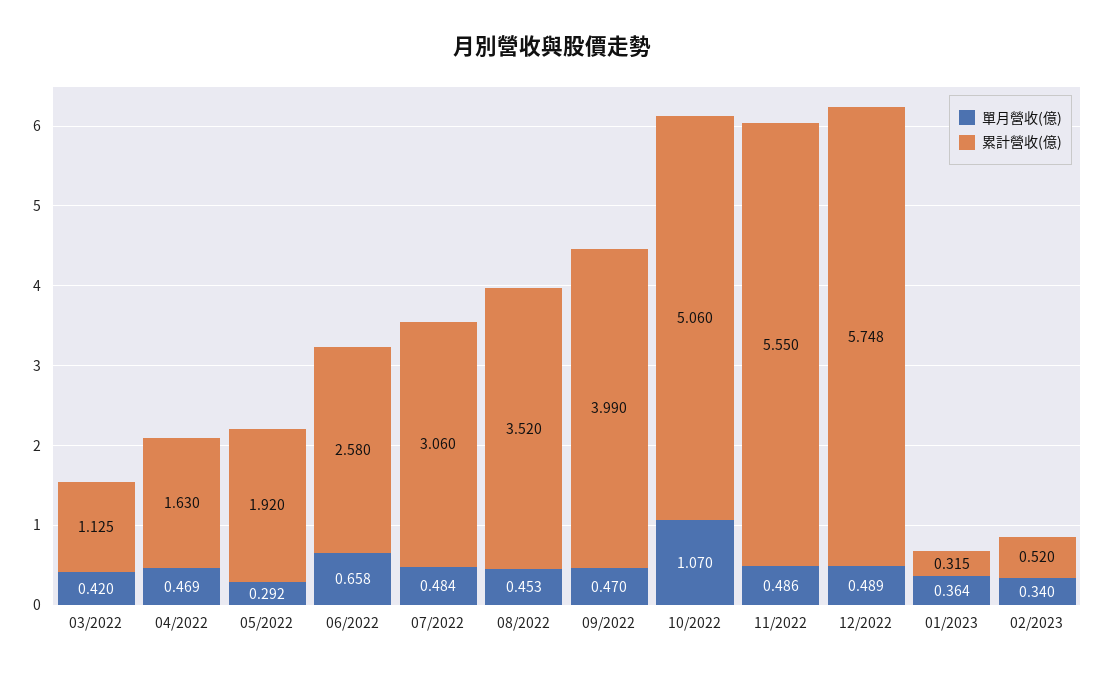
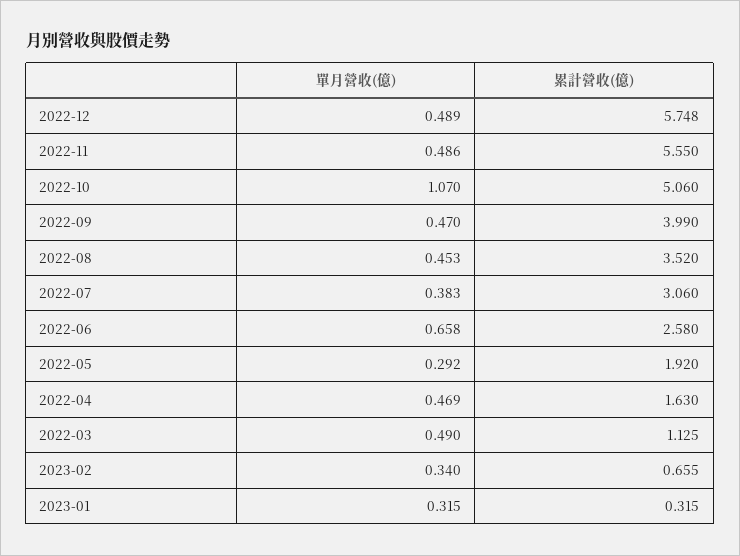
  {
    "單月營收(億)": {
-     "03/2022": 0.42,
+     "03/2022": 0.49,
      "04/2022": 0.469,
      "05/2022": 0.292,
      "06/2022": 0.658,
-     "07/2022": 0.484,
+     "07/2022": 0.383,
      "08/2022": 0.453,
      "09/2022": 0.47,
      "10/2022": 1.07,
      "11/2022": 0.486,
      "12/2022": 0.489,
-     "01/2023": 0.364,
+     "01/2023": 0.315,
      "02/2023": 0.34
    },
    "累計營收(億)": {
      "03/2022": 1.125,
      "04/2022": 1.63,
      "05/2022": 1.92,
      "06/2022": 2.58,
      "07/2022": 3.06,
      "08/2022": 3.52,
      "09/2022": 3.99,
      "10/2022": 5.06,
      "11/2022": 5.55,
      "12/2022": 5.748,
      "01/2023": 0.315,
-     "02/2023": 0.52
+     "02/2023": 0.655
    }
  }

